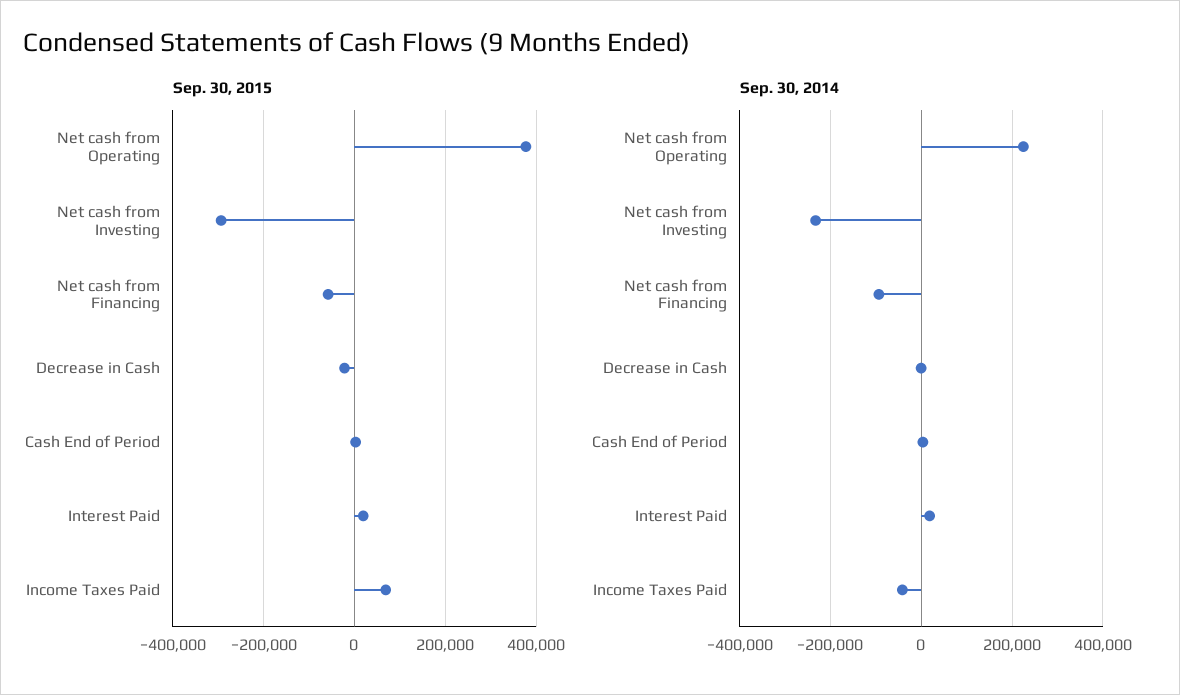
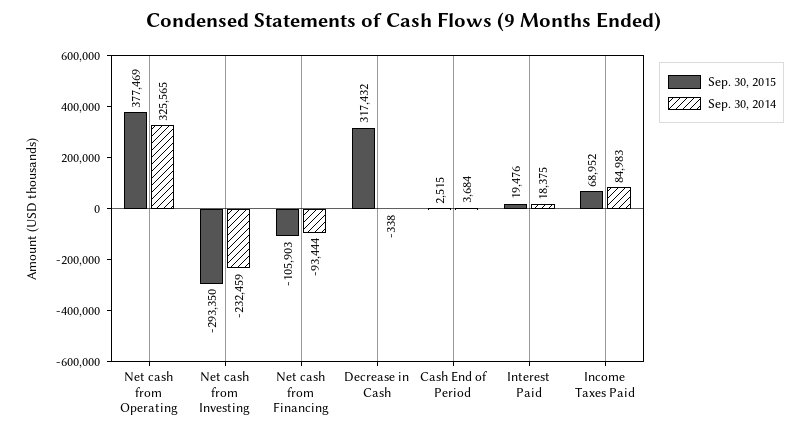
  {
    "Sep. 30, 2015": {
      "Net cash from Operating": 377469,
      "Net cash from Investing": -293350,
-     "Net cash from Financing": -60000,
+     "Net cash from Financing": -105903,
-     "Decrease in Cash": -20000,
+     "Decrease in Cash": 317432,
      "Cash End of Period": 2515,
      "Interest Paid": 19476,
      "Income Taxes Paid": 68952
    },
    "Sep. 30, 2014": {
-     "Net cash from Operating": 220000,
+     "Net cash from Operating": 325565,
      "Net cash from Investing": -232459,
      "Net cash from Financing": -93444,
      "Decrease in Cash": -338,
      "Cash End of Period": 3684,
      "Interest Paid": 18375,
-     "Income Taxes Paid": -40000
+     "Income Taxes Paid": 84983
    }
  }

